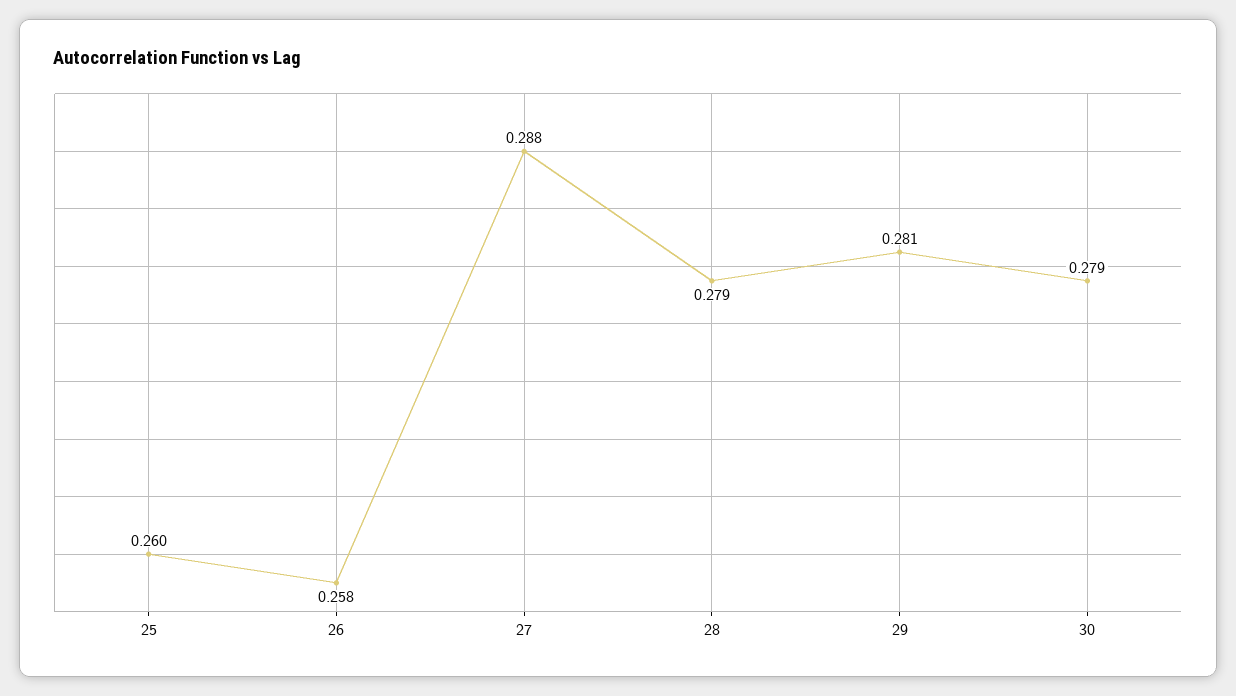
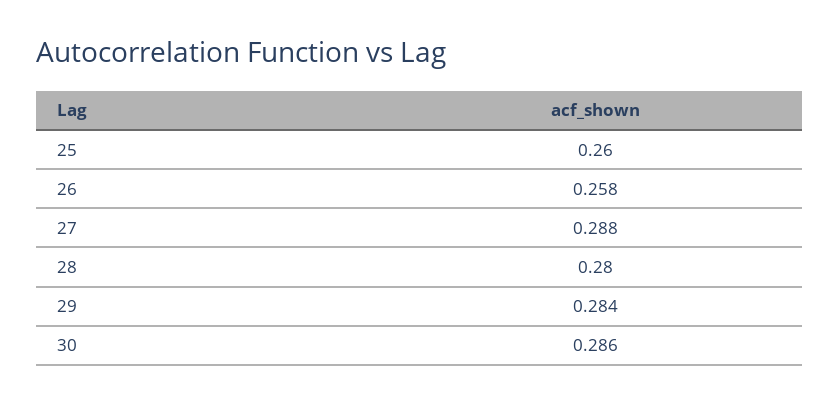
  {
    "25": 0.26,
    "26": 0.258,
    "27": 0.288,
-   "28": 0.279,
+   "28": 0.28,
-   "29": 0.281,
+   "29": 0.284,
-   "30": 0.279
+   "30": 0.286
  }

